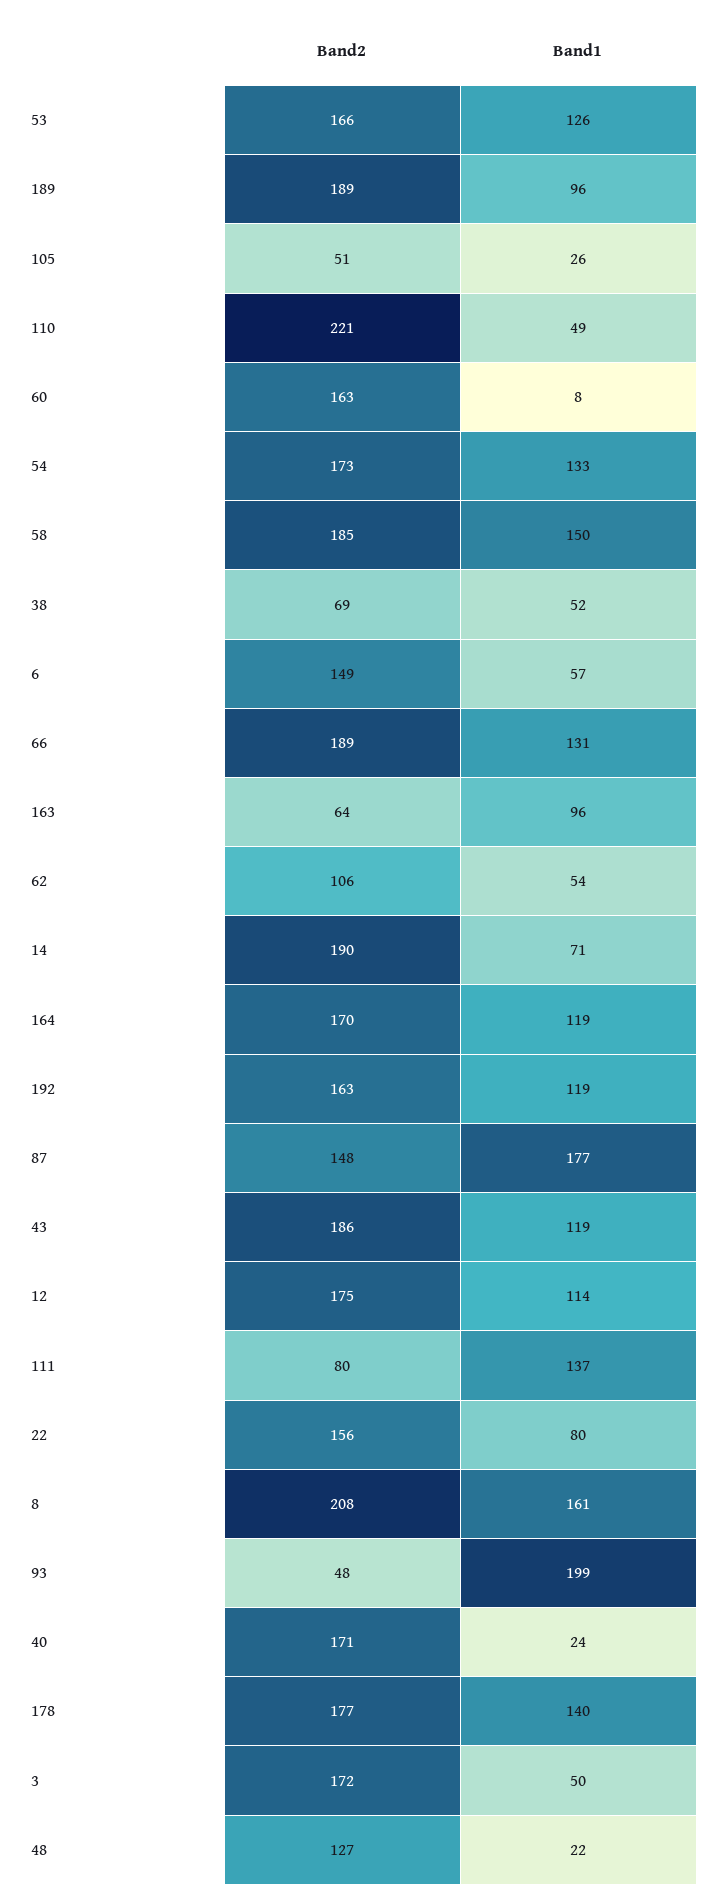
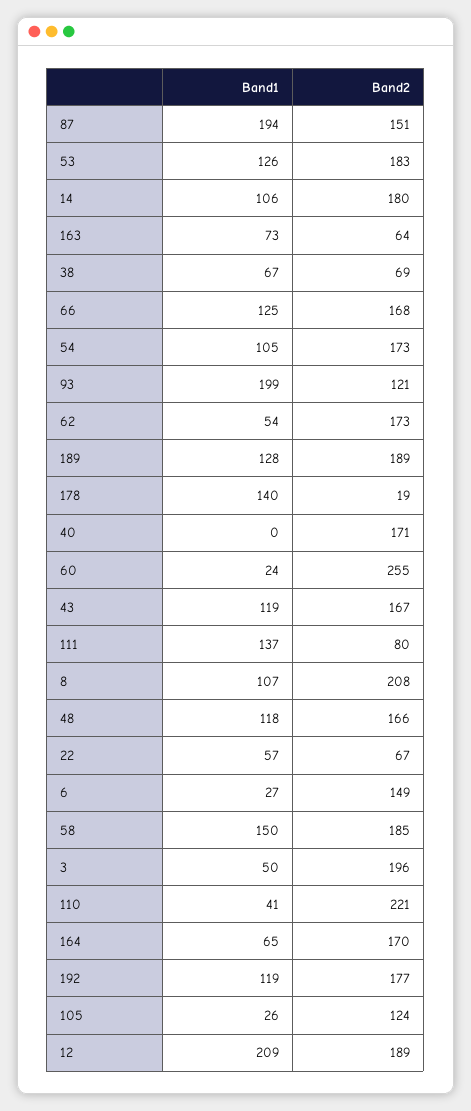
  {
    "Band2": {
-     "53": 166,
+     "53": 183,
      "189": 189,
-     "105": 51,
+     "105": 124,
      "110": 221,
-     "60": 163,
+     "60": 255,
      "54": 173,
      "58": 185,
      "38": 69,
      "6": 149,
-     "66": 189,
+     "66": 168,
      "163": 64,
-     "62": 106,
+     "62": 173,
-     "14": 190,
+     "14": 180,
      "164": 170,
-     "192": 163,
+     "192": 177,
-     "87": 148,
+     "87": 151,
-     "43": 186,
+     "43": 167,
-     "12": 175,
+     "12": 189,
      "111": 80,
-     "22": 156,
+     "22": 67,
      "8": 208,
-     "93": 48,
+     "93": 121,
      "40": 171,
-     "178": 177,
+     "178": 19,
-     "3": 172,
+     "3": 196,
-     "48": 127
+     "48": 166
    },
    "Band1": {
      "53": 126,
-     "189": 96,
+     "189": 128,
      "105": 26,
-     "110": 49,
+     "110": 41,
-     "60": 8,
+     "60": 24,
-     "54": 133,
+     "54": 105,
      "58": 150,
-     "38": 52,
+     "38": 67,
-     "6": 57,
+     "6": 27,
-     "66": 131,
+     "66": 125,
-     "163": 96,
+     "163": 73,
      "62": 54,
-     "14": 71,
+     "14": 106,
-     "164": 119,
+     "164": 65,
      "192": 119,
-     "87": 177,
+     "87": 194,
      "43": 119,
-     "12": 114,
+     "12": 209,
      "111": 137,
-     "22": 80,
+     "22": 57,
-     "8": 161,
+     "8": 107,
      "93": 199,
-     "40": 24,
+     "40": 0,
      "178": 140,
      "3": 50,
-     "48": 22
+     "48": 118
    }
  }

